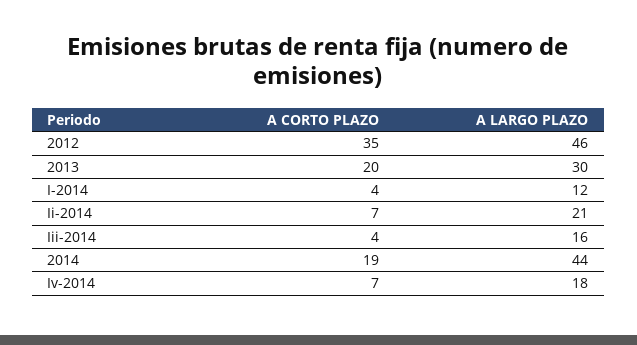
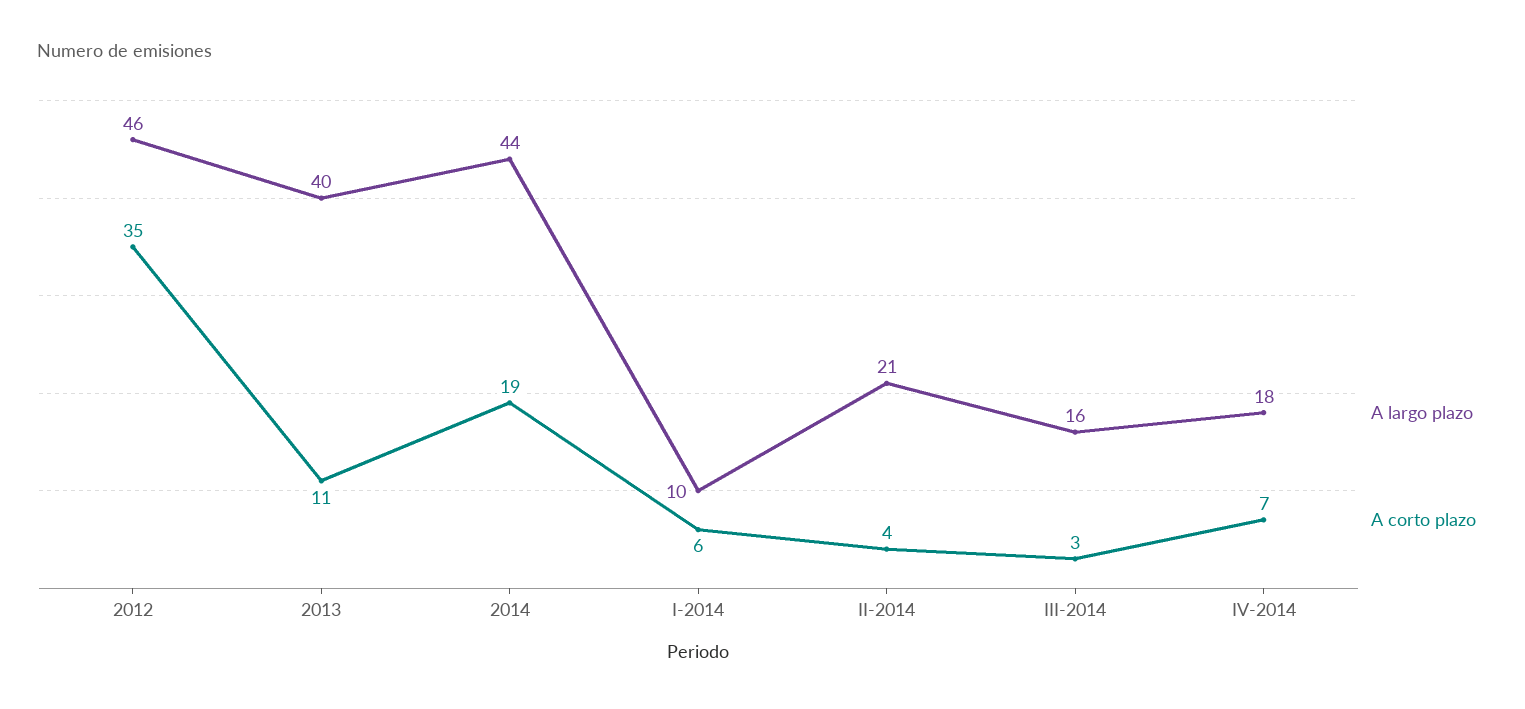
  {
    "A CORTO PLAZO": {
      "2012": 35,
-     "2013": 20,
+     "2013": 11,
-     "I-2014": 4,
+     "I-2014": 6,
-     "Ii-2014": 7,
+     "Ii-2014": 4,
-     "Iii-2014": 4,
+     "Iii-2014": 3,
      "2014": 19,
      "Iv-2014": 7
    },
    "A LARGO PLAZO": {
      "2012": 46,
-     "2013": 30,
+     "2013": 40,
-     "I-2014": 12,
+     "I-2014": 10,
      "Ii-2014": 21,
      "Iii-2014": 16,
      "2014": 44,
      "Iv-2014": 18
    }
  }

